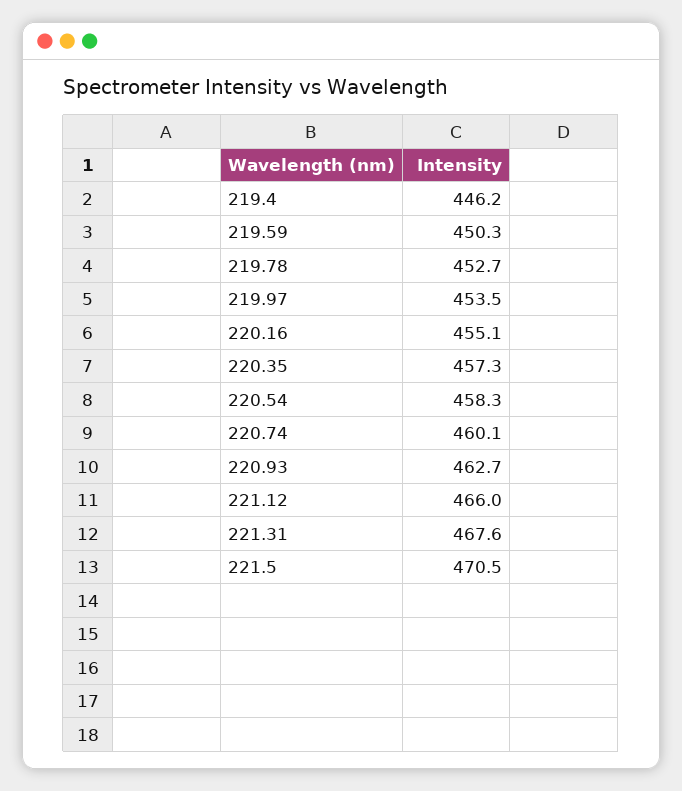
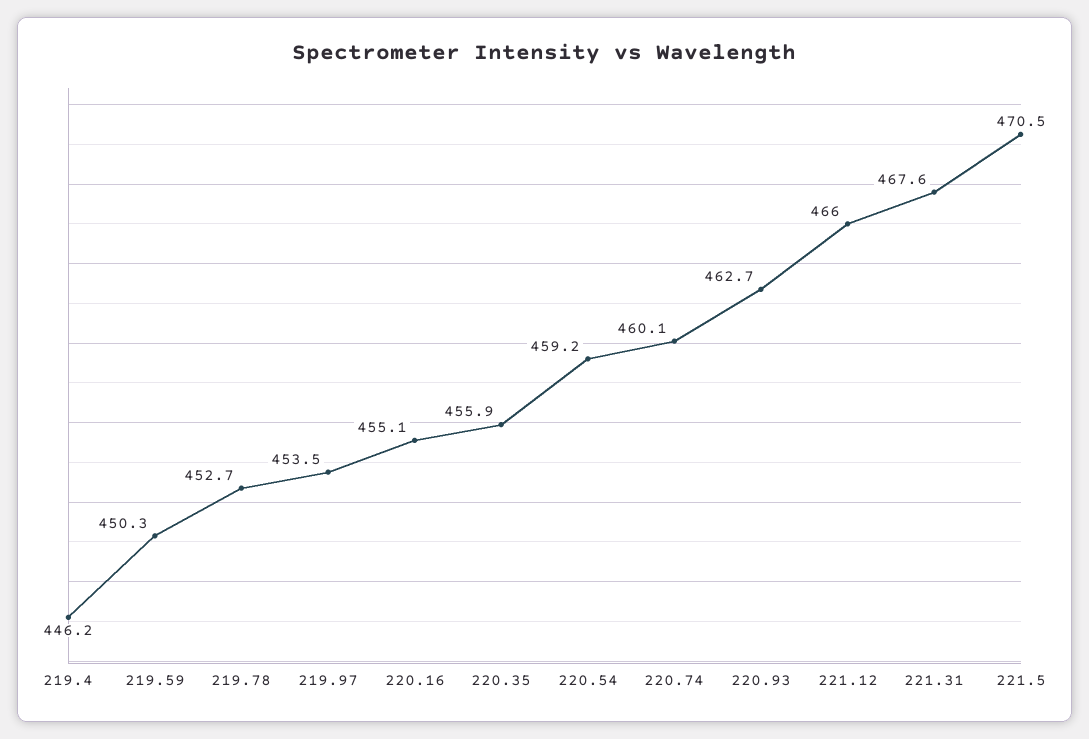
  {
    "219.4": 446.2,
    "219.59": 450.3,
    "219.78": 452.7,
    "219.97": 453.5,
    "220.16": 455.1,
-   "220.35": 457.3,
+   "220.35": 455.9,
-   "220.54": 458.3,
+   "220.54": 459.2,
    "220.74": 460.1,
    "220.93": 462.7,
    "221.12": 466,
    "221.31": 467.6,
    "221.5": 470.5
  }

